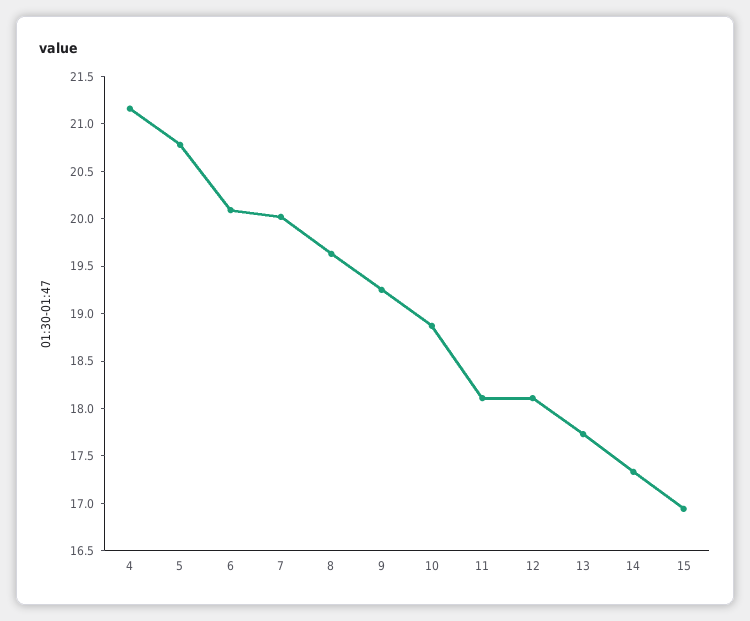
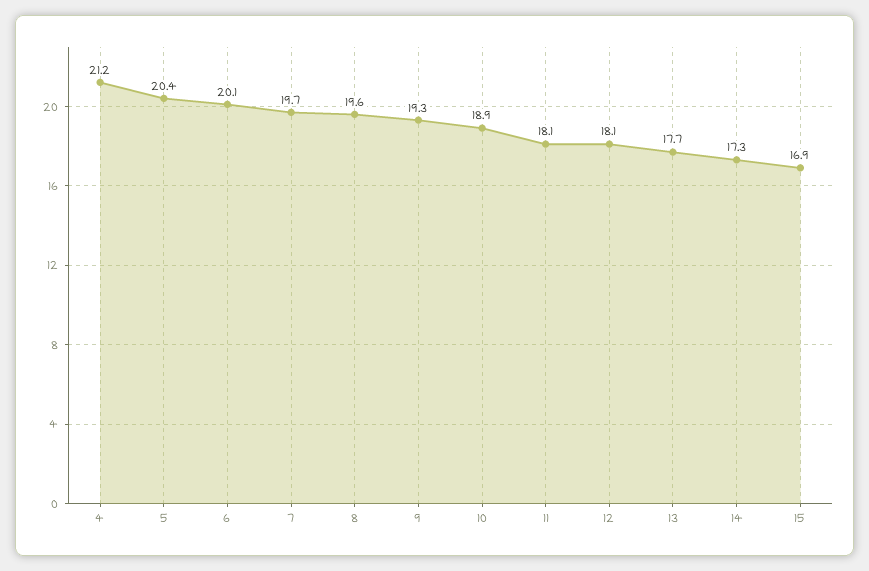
  {
    "4": 21.2,
-   "5": 20.8,
+   "5": 20.4,
    "6": 20.1,
-   "7": 20,
+   "7": 19.7,
    "8": 19.6,
    "9": 19.3,
    "10": 18.9,
    "11": 18.1,
    "12": 18.1,
    "13": 17.7,
    "14": 17.3,
    "15": 16.9
  }

